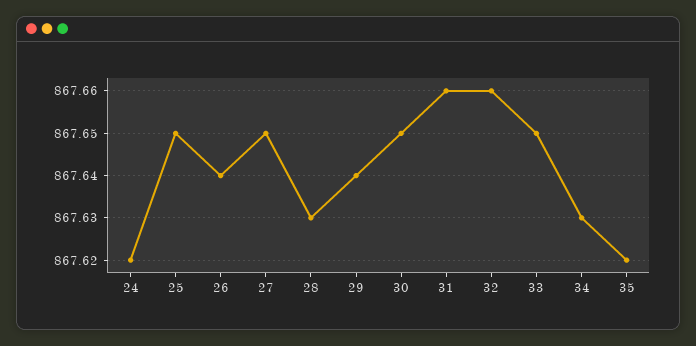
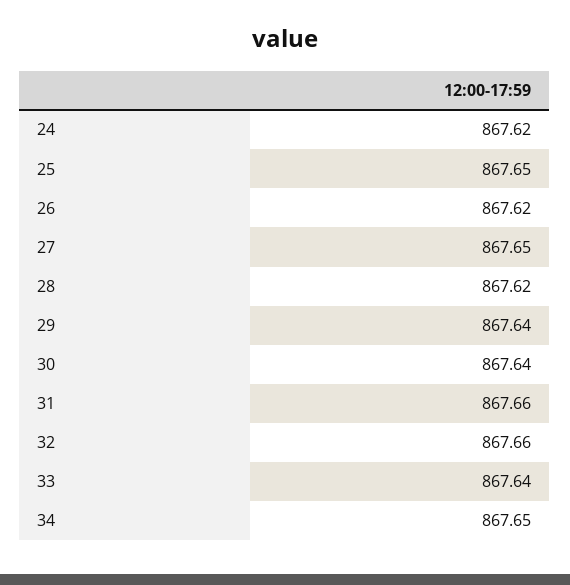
  {
    "24": 867.62,
    "25": 867.65,
-   "26": 867.64,
+   "26": 867.62,
    "27": 867.65,
-   "28": 867.63,
+   "28": 867.62,
    "29": 867.64,
-   "30": 867.65,
+   "30": 867.64,
    "31": 867.66,
    "32": 867.66,
-   "33": 867.65,
+   "33": 867.64,
-   "34": 867.63,
+   "34": 867.65
-   "35": 867.62
  }

